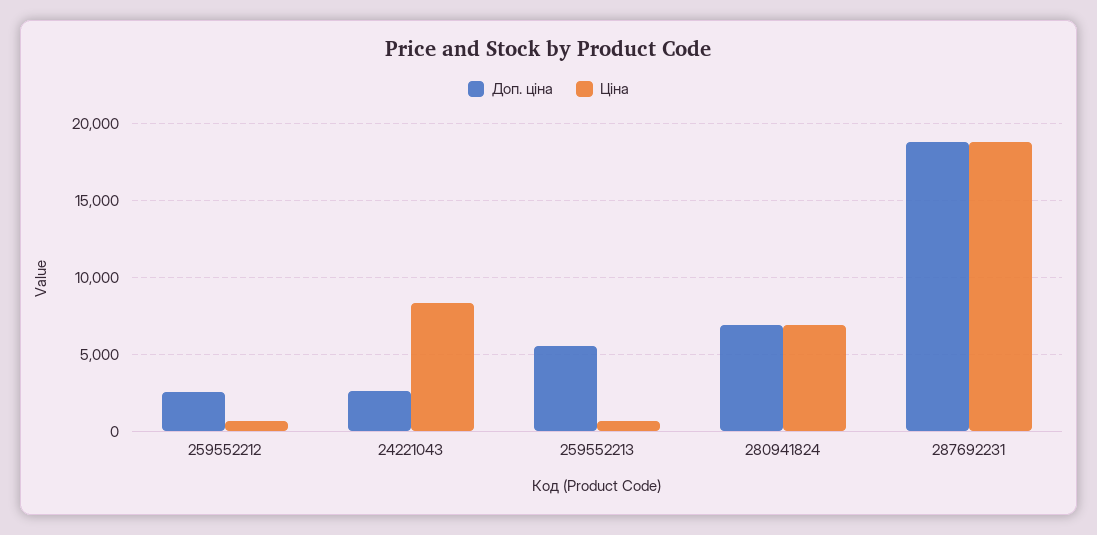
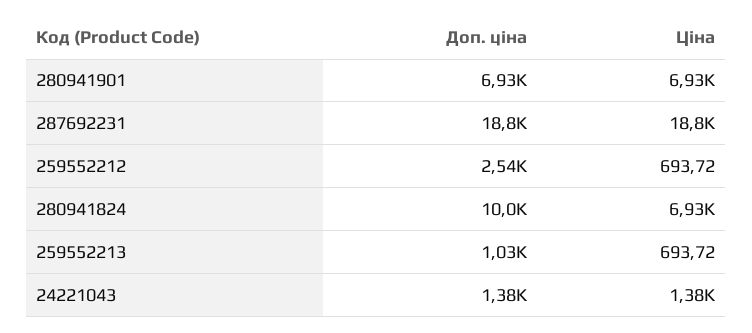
  {
    "Доп. ціна": {
      "259552212": 2540,
-     "24221043": 2500,
+     "24221043": 1380,
-     "259552213": 5500,
+     "259552213": 1030,
-     "280941824": 7000,
+     "280941824": 10000,
-     "287692231": 18800
+     "287692231": 18800,
+     "280941901": 6930
    },
    "Ціна": {
      "259552212": 693.72,
-     "24221043": 8500,
+     "24221043": 1380,
      "259552213": 693.72,
      "280941824": 6930,
-     "287692231": 18800
+     "287692231": 18800,
+     "280941901": 6930
    }
  }

